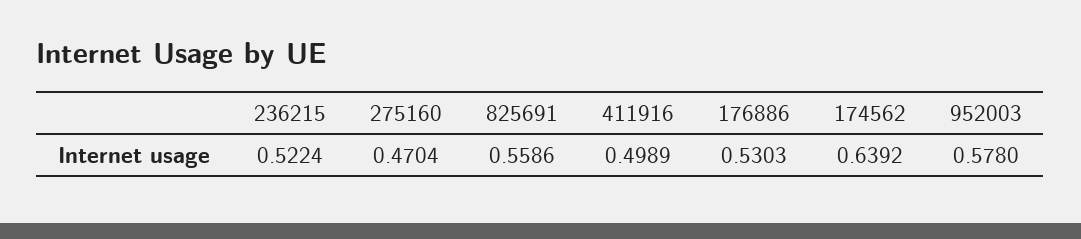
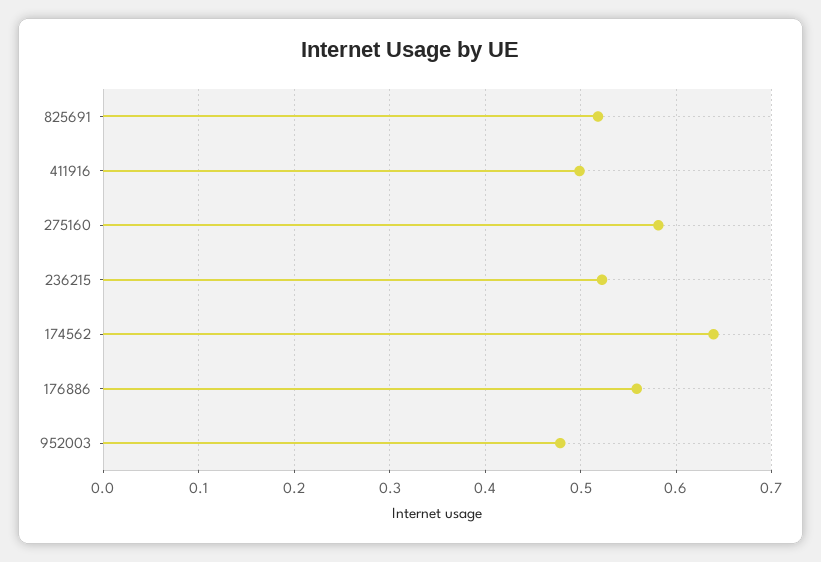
  {
    "236215": 0.5224,
-   "275160": 0.4704,
+   "275160": 0.58,
-   "825691": 0.5586,
+   "825691": 0.52,
    "411916": 0.4989,
-   "176886": 0.5303,
+   "176886": 0.56,
    "174562": 0.6392,
-   "952003": 0.578
+   "952003": 0.48
  }

